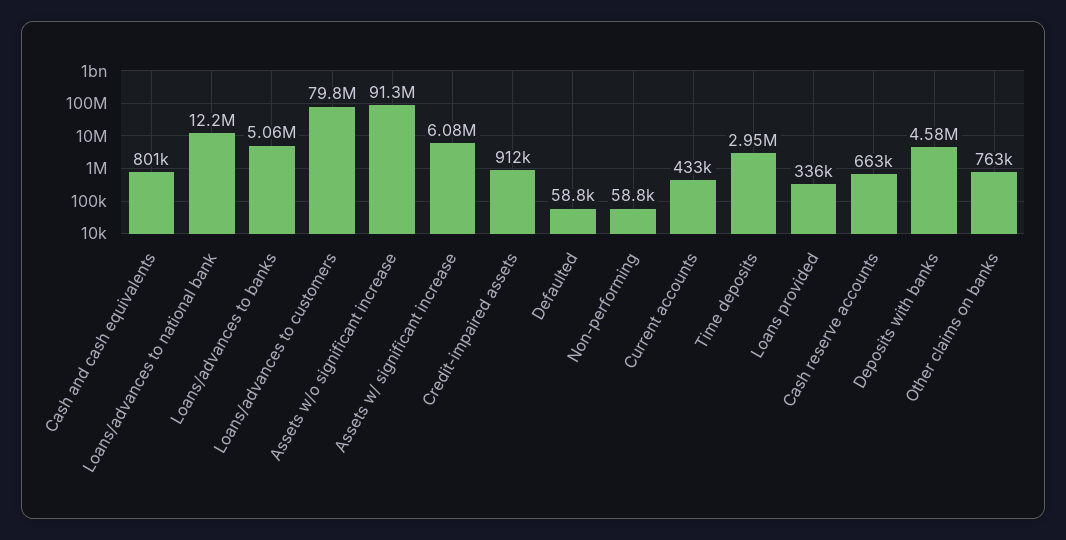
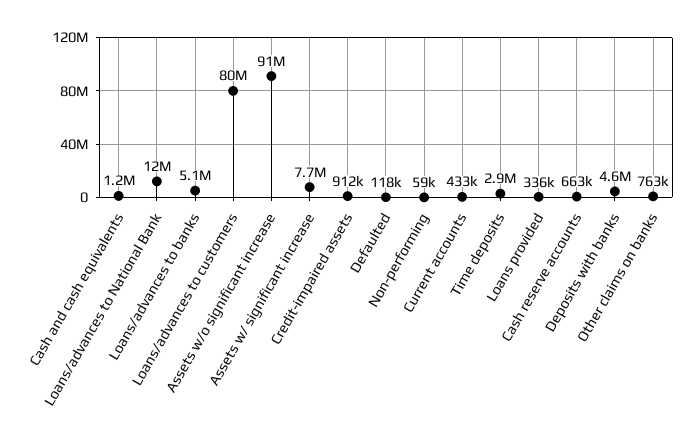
  {
-   "Cash and cash equivalents": 801000,
+   "Cash and cash equivalents": 1200000,
    "Loans/advances to national bank": 12200000,
    "Loans/advances to banks": 5060000,
    "Loans/advances to customers": 79800000,
    "Assets w/o significant increase": 91300000,
-   "Assets w/ significant increase": 6080000,
+   "Assets w/ significant increase": 7700000,
    "Credit-impaired assets": 912000,
-   "Defaulted": 58800,
+   "Defaulted": 118000,
    "Non-performing": 58800,
    "Current accounts": 433000,
    "Time deposits": 2950000,
    "Loans provided": 336000,
    "Cash reserve accounts": 663000,
    "Deposits with banks": 4580000,
    "Other claims on banks": 763000
  }

